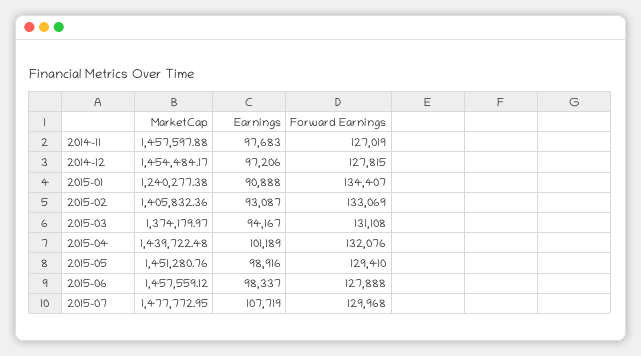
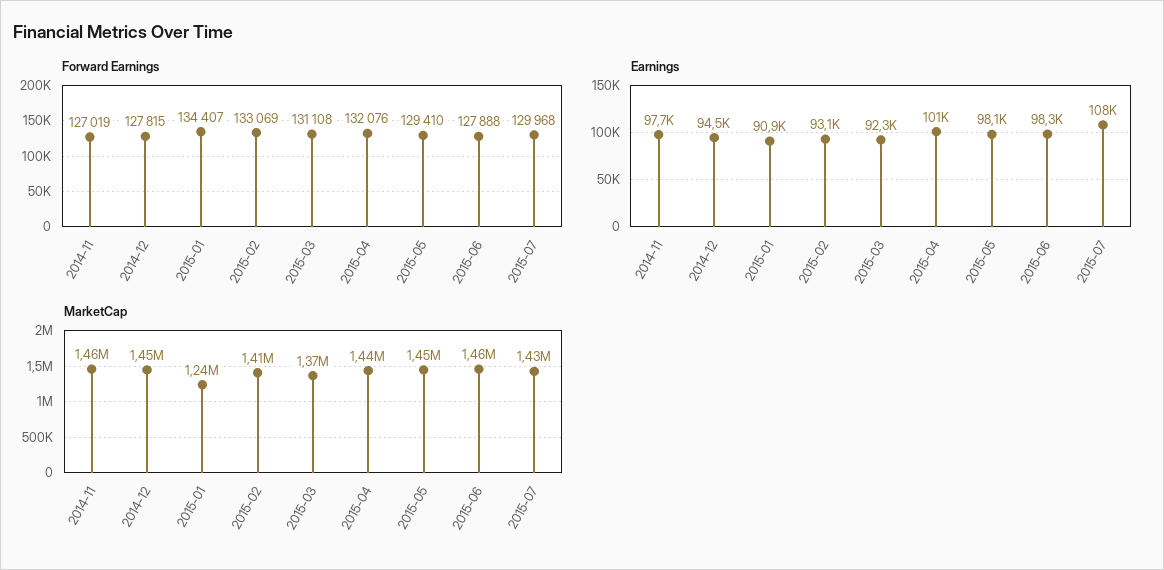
  {
    "MarketCap": {
      "2014-11": 1457597.88,
      "2014-12": 1454484.17,
      "2015-01": 1240277.38,
      "2015-02": 1405832.36,
      "2015-03": 1374179.97,
      "2015-04": 1439722.48,
      "2015-05": 1451280.76,
      "2015-06": 1457559.12,
-     "2015-07": 1477772.95
+     "2015-07": 1430000
    },
    "Earnings": {
      "2014-11": 97683,
-     "2014-12": 97206,
+     "2014-12": 94500,
      "2015-01": 90888,
      "2015-02": 93087,
-     "2015-03": 94167,
+     "2015-03": 92300,
      "2015-04": 101189,
-     "2015-05": 98916,
+     "2015-05": 98100,
      "2015-06": 98337,
      "2015-07": 107719
    },
    "Forward Earnings": {
      "2014-11": 127019,
      "2014-12": 127815,
      "2015-01": 134407,
      "2015-02": 133069,
      "2015-03": 131108,
      "2015-04": 132076,
      "2015-05": 129410,
      "2015-06": 127888,
      "2015-07": 129968
    }
  }

